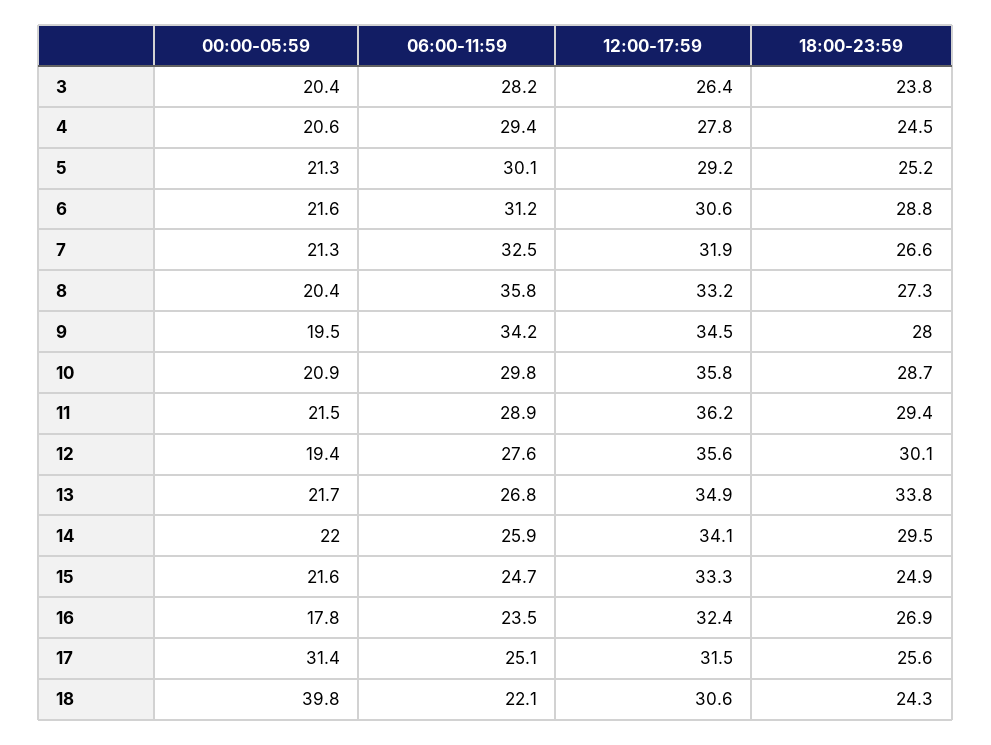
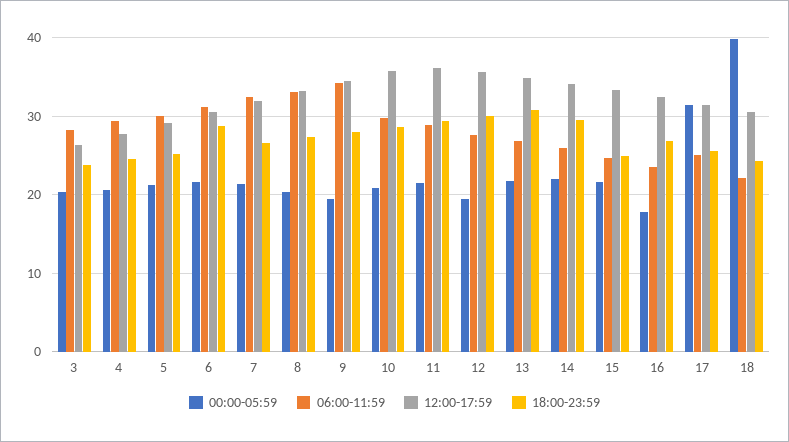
  {
    "00:00-05:59": {
      "3": 20.4,
      "4": 20.6,
      "5": 21.3,
      "6": 21.6,
      "7": 21.3,
      "8": 20.4,
      "9": 19.5,
      "10": 20.9,
      "11": 21.5,
      "12": 19.4,
      "13": 21.7,
      "14": 22,
      "15": 21.6,
      "16": 17.8,
      "17": 31.4,
      "18": 39.8
    },
    "06:00-11:59": {
      "3": 28.2,
      "4": 29.4,
      "5": 30.1,
      "6": 31.2,
      "7": 32.5,
-     "8": 35.8,
+     "8": 33,
      "9": 34.2,
      "10": 29.8,
      "11": 28.9,
      "12": 27.6,
      "13": 26.8,
      "14": 25.9,
      "15": 24.7,
      "16": 23.5,
      "17": 25.1,
      "18": 22.1
    },
    "12:00-17:59": {
      "3": 26.4,
      "4": 27.8,
      "5": 29.2,
      "6": 30.6,
      "7": 31.9,
      "8": 33.2,
      "9": 34.5,
      "10": 35.8,
      "11": 36.2,
      "12": 35.6,
      "13": 34.9,
      "14": 34.1,
      "15": 33.3,
      "16": 32.4,
      "17": 31.5,
      "18": 30.6
    },
    "18:00-23:59": {
      "3": 23.8,
      "4": 24.5,
      "5": 25.2,
      "6": 28.8,
      "7": 26.6,
      "8": 27.3,
      "9": 28,
      "10": 28.7,
      "11": 29.4,
      "12": 30.1,
-     "13": 33.8,
+     "13": 31,
      "14": 29.5,
      "15": 24.9,
      "16": 26.9,
      "17": 25.6,
      "18": 24.3
    }
  }

